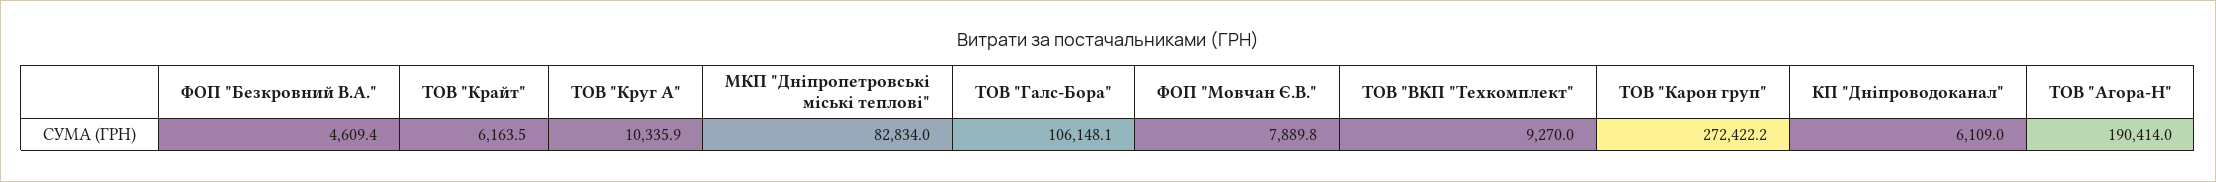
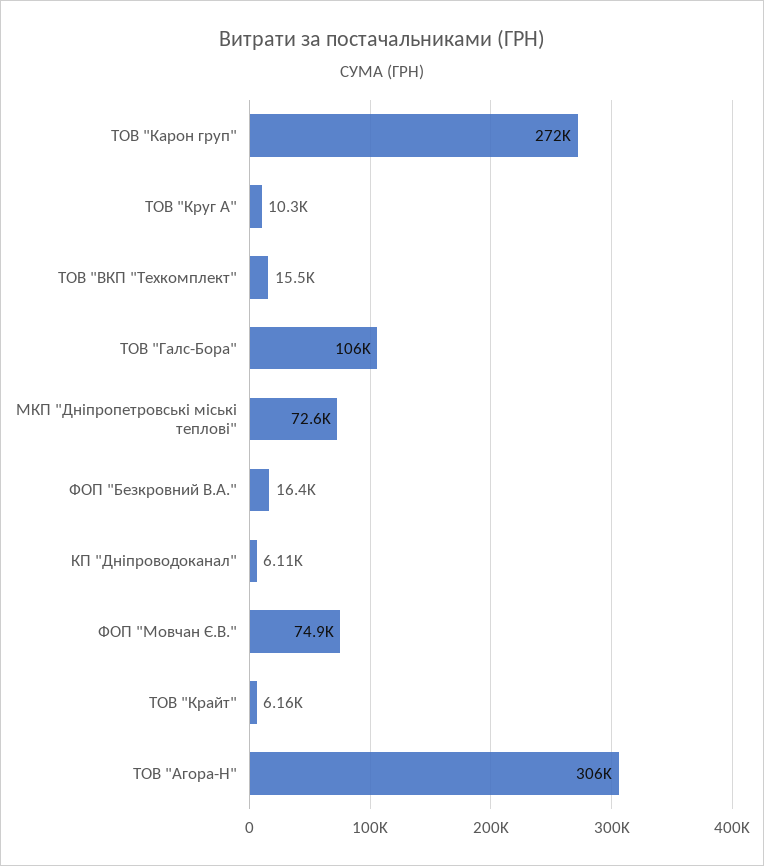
  {
-   "ФОП \"Безкровний В.А.\"": 4609.4,
+   "ФОП \"Безкровний В.А.\"": 16400,
    "ТОВ \"Крайт\"": 6163.5,
    "ТОВ \"Круг А\"": 10335.9,
-   "МКП \"Дніпропетровські міські теплові\"": 82834,
+   "МКП \"Дніпропетровські міські теплові\"": 72600,
    "ТОВ \"Галс-Бора\"": 106148.1,
-   "ФОП \"Мовчан Є.В.\"": 7889.8,
+   "ФОП \"Мовчан Є.В.\"": 74900,
-   "ТОВ \"ВКП \"Техкомплект\"": 9270,
+   "ТОВ \"ВКП \"Техкомплект\"": 15500,
    "ТОВ \"Карон груп\"": 272422.2,
    "КП \"Дніпроводоканал\"": 6109,
-   "ТОВ \"Агора-Н\"": 190414
+   "ТОВ \"Агора-Н\"": 306000
  }

